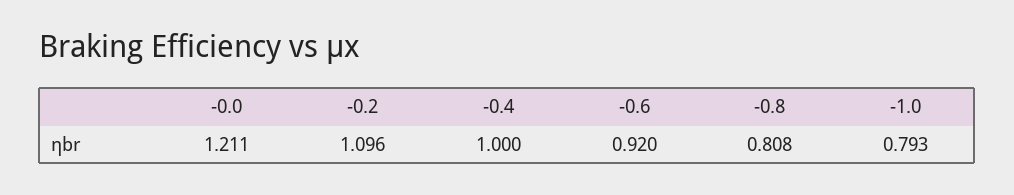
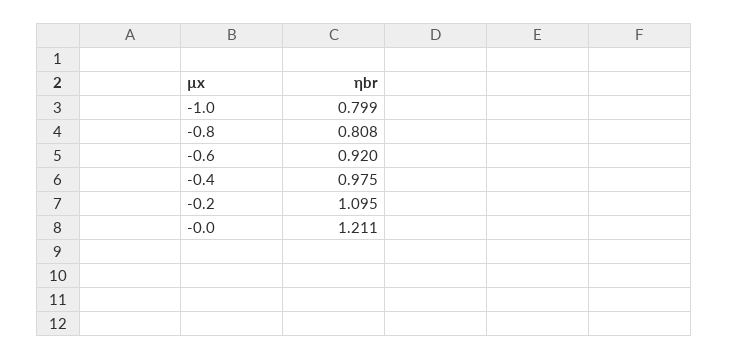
  {
    "-0.0": 1.211,
-   "-0.2": 1.096,
+   "-0.2": 1.095,
-   "-0.4": 1,
+   "-0.4": 0.975,
    "-0.6": 0.92,
    "-0.8": 0.808,
-   "-1.0": 0.793
+   "-1.0": 0.799
  }

